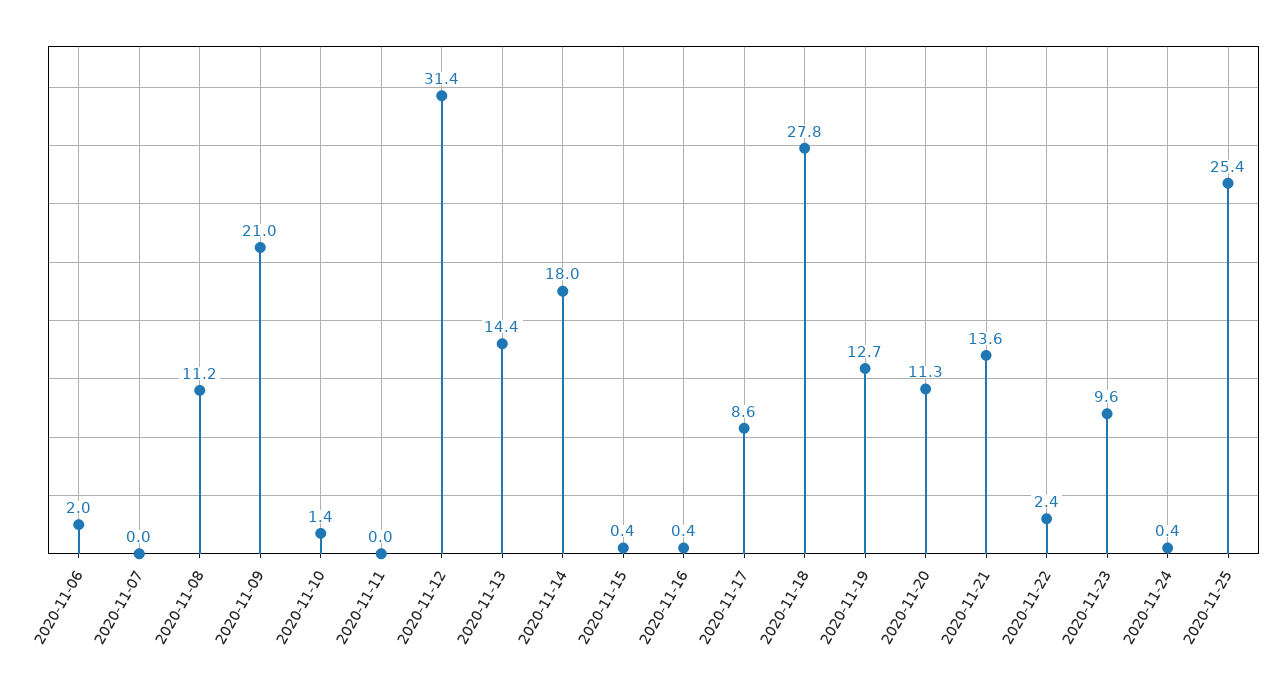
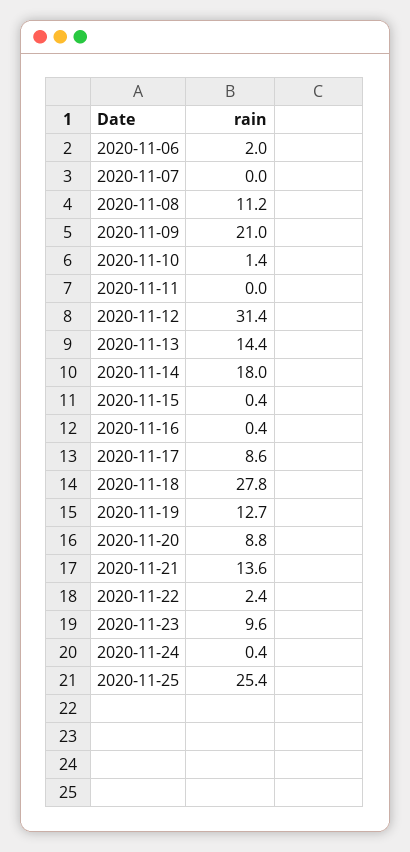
  {
    "2020-11-06": 2,
    "2020-11-07": 0,
    "2020-11-08": 11.2,
    "2020-11-09": 21,
    "2020-11-10": 1.4,
    "2020-11-11": 0,
    "2020-11-12": 31.4,
    "2020-11-13": 14.4,
    "2020-11-14": 18,
    "2020-11-15": 0.4,
    "2020-11-16": 0.4,
    "2020-11-17": 8.6,
    "2020-11-18": 27.8,
    "2020-11-19": 12.7,
-   "2020-11-20": 11.3,
+   "2020-11-20": 8.8,
    "2020-11-21": 13.6,
    "2020-11-22": 2.4,
    "2020-11-23": 9.6,
    "2020-11-24": 0.4,
    "2020-11-25": 25.4
  }

